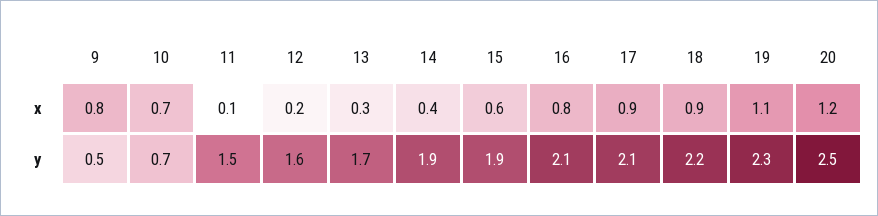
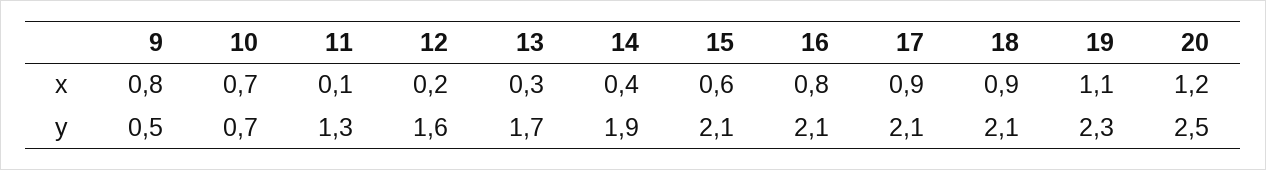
  {
    "9": {
      "x": 0.8,
      "y": 0.5
    },
    "10": {
      "x": 0.7,
      "y": 0.7
    },
    "11": {
      "x": 0.1,
-     "y": 1.5
+     "y": 1.3
    },
    "12": {
      "x": 0.2,
      "y": 1.6
    },
    "13": {
      "x": 0.3,
      "y": 1.7
    },
    "14": {
      "x": 0.4,
      "y": 1.9
    },
    "15": {
      "x": 0.6,
-     "y": 1.9
+     "y": 2.1
    },
    "16": {
      "x": 0.8,
      "y": 2.1
    },
    "17": {
      "x": 0.9,
      "y": 2.1
    },
    "18": {
      "x": 0.9,
-     "y": 2.2
+     "y": 2.1
    },
    "19": {
      "x": 1.1,
      "y": 2.3
    },
    "20": {
      "x": 1.2,
      "y": 2.5
    }
  }

